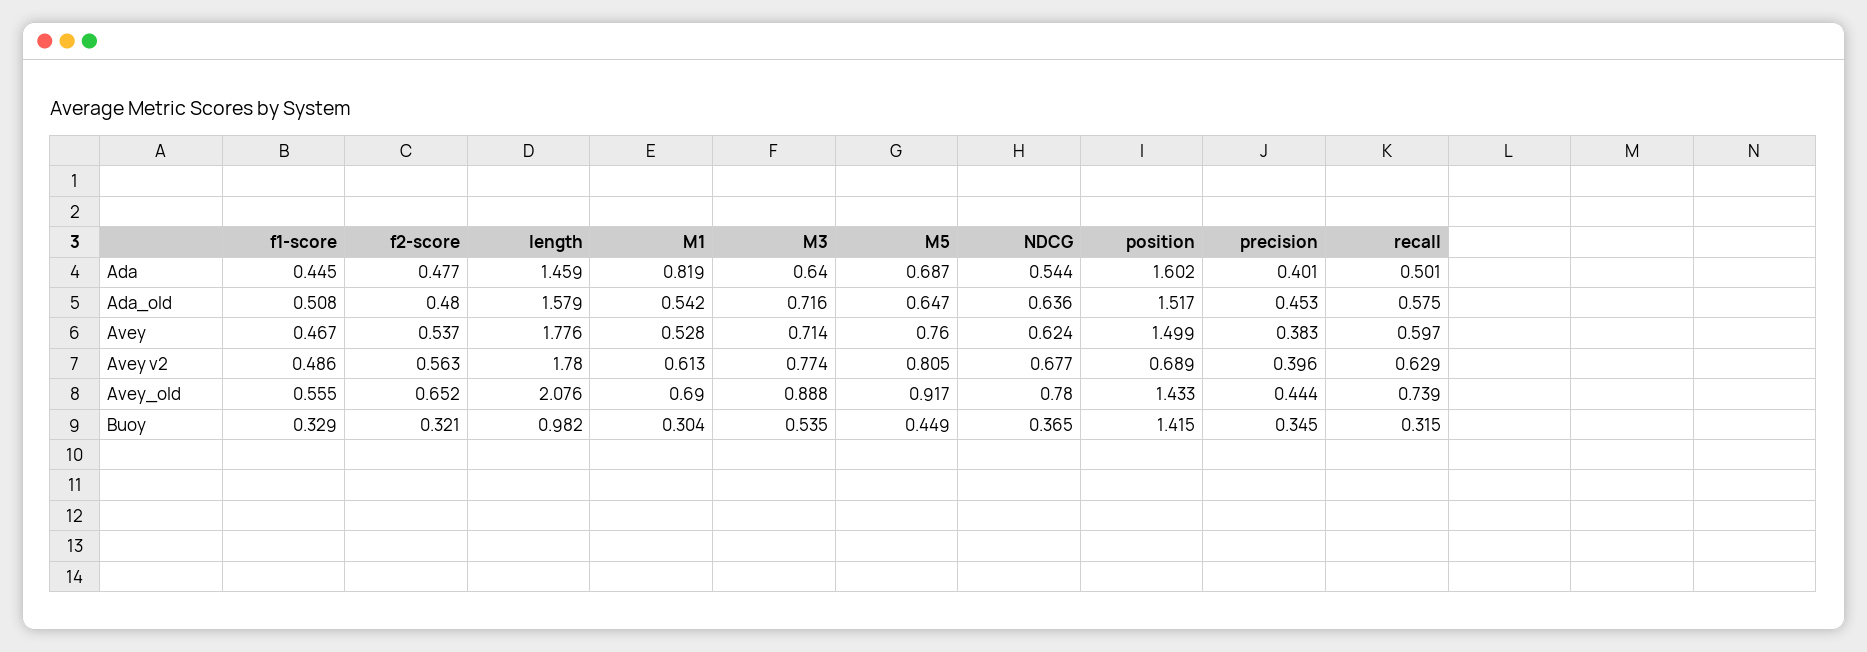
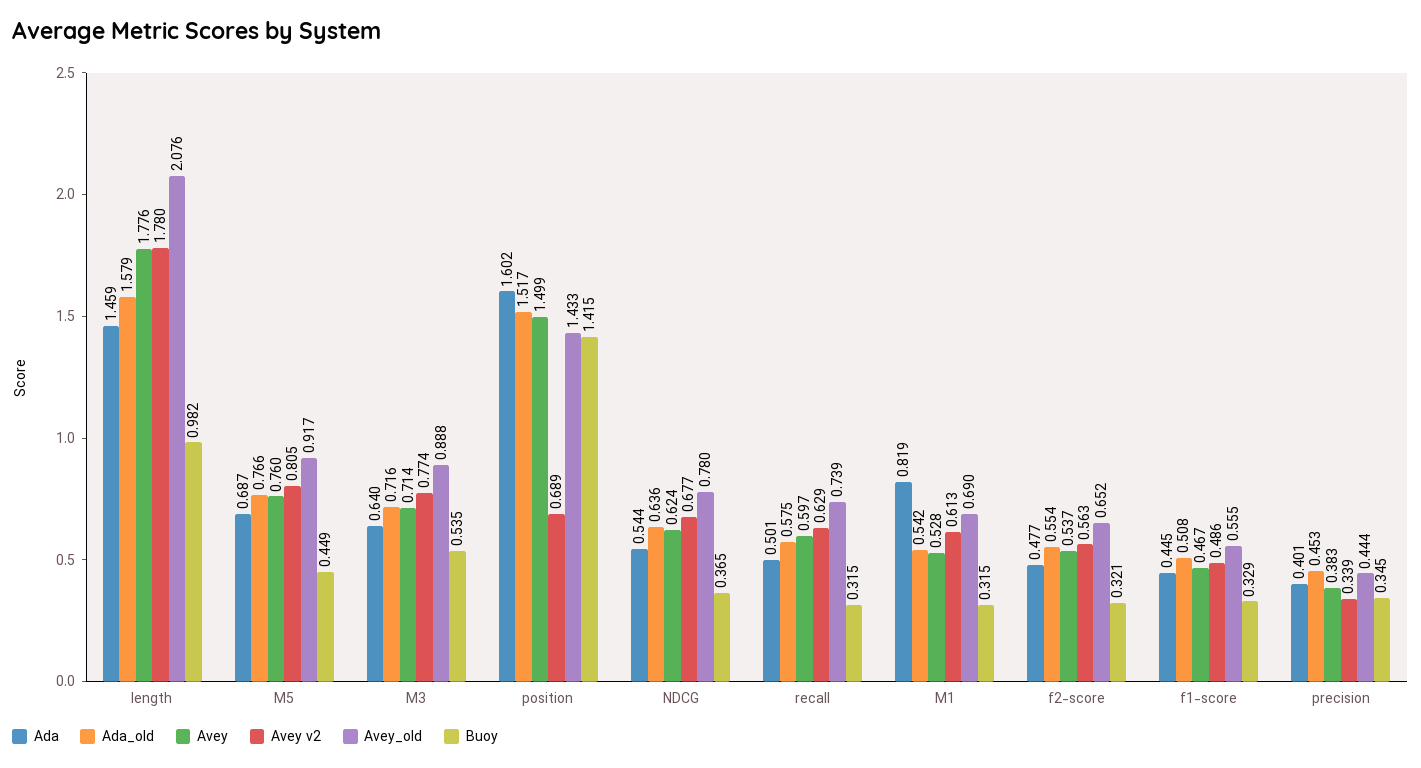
  {
    "Ada": {
      "f1-score": 0.445,
      "f2-score": 0.477,
      "length": 1.459,
      "M1": 0.819,
      "M3": 0.64,
      "M5": 0.687,
      "NDCG": 0.544,
      "position": 1.602,
      "precision": 0.401,
      "recall": 0.501
    },
    "Ada_old": {
      "f1-score": 0.508,
-     "f2-score": 0.48,
+     "f2-score": 0.554,
      "length": 1.579,
      "M1": 0.542,
      "M3": 0.716,
-     "M5": 0.647,
+     "M5": 0.766,
      "NDCG": 0.636,
      "position": 1.517,
      "precision": 0.453,
      "recall": 0.575
    },
    "Avey": {
      "f1-score": 0.467,
      "f2-score": 0.537,
      "length": 1.776,
      "M1": 0.528,
      "M3": 0.714,
      "M5": 0.76,
      "NDCG": 0.624,
      "position": 1.499,
      "precision": 0.383,
      "recall": 0.597
    },
    "Avey v2": {
      "f1-score": 0.486,
      "f2-score": 0.563,
      "length": 1.78,
      "M1": 0.613,
      "M3": 0.774,
      "M5": 0.805,
      "NDCG": 0.677,
      "position": 0.689,
-     "precision": 0.396,
+     "precision": 0.339,
      "recall": 0.629
    },
    "Avey_old": {
      "f1-score": 0.555,
      "f2-score": 0.652,
      "length": 2.076,
      "M1": 0.69,
      "M3": 0.888,
      "M5": 0.917,
      "NDCG": 0.78,
      "position": 1.433,
      "precision": 0.444,
      "recall": 0.739
    },
    "Buoy": {
      "f1-score": 0.329,
      "f2-score": 0.321,
      "length": 0.982,
-     "M1": 0.304,
+     "M1": 0.315,
      "M3": 0.535,
      "M5": 0.449,
      "NDCG": 0.365,
      "position": 1.415,
      "precision": 0.345,
      "recall": 0.315
    }
  }

